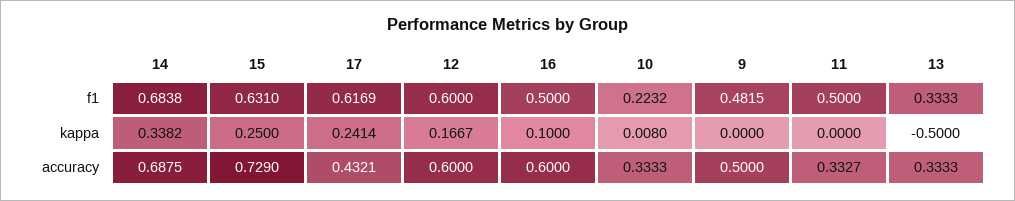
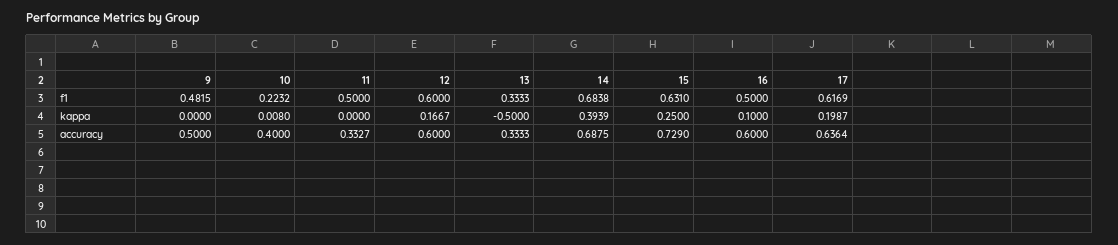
  {
    "14": {
      "f1": 0.6838,
-     "kappa": 0.3382,
+     "kappa": 0.3939,
      "accuracy": 0.6875
    },
    "15": {
      "f1": 0.631,
      "kappa": 0.25,
      "accuracy": 0.729
    },
    "17": {
      "f1": 0.6169,
-     "kappa": 0.2414,
+     "kappa": 0.1987,
-     "accuracy": 0.4321
+     "accuracy": 0.6364
    },
    "12": {
      "f1": 0.6,
      "kappa": 0.1667,
      "accuracy": 0.6
    },
    "16": {
      "f1": 0.5,
      "kappa": 0.1,
      "accuracy": 0.6
    },
    "10": {
      "f1": 0.2232,
      "kappa": 0.008,
-     "accuracy": 0.3333
+     "accuracy": 0.4
    },
    "9": {
      "f1": 0.4815,
      "kappa": 0,
      "accuracy": 0.5
    },
    "11": {
      "f1": 0.5,
      "kappa": 0,
      "accuracy": 0.3327
    },
    "13": {
      "f1": 0.3333,
      "kappa": -0.5,
      "accuracy": 0.3333
    }
  }

